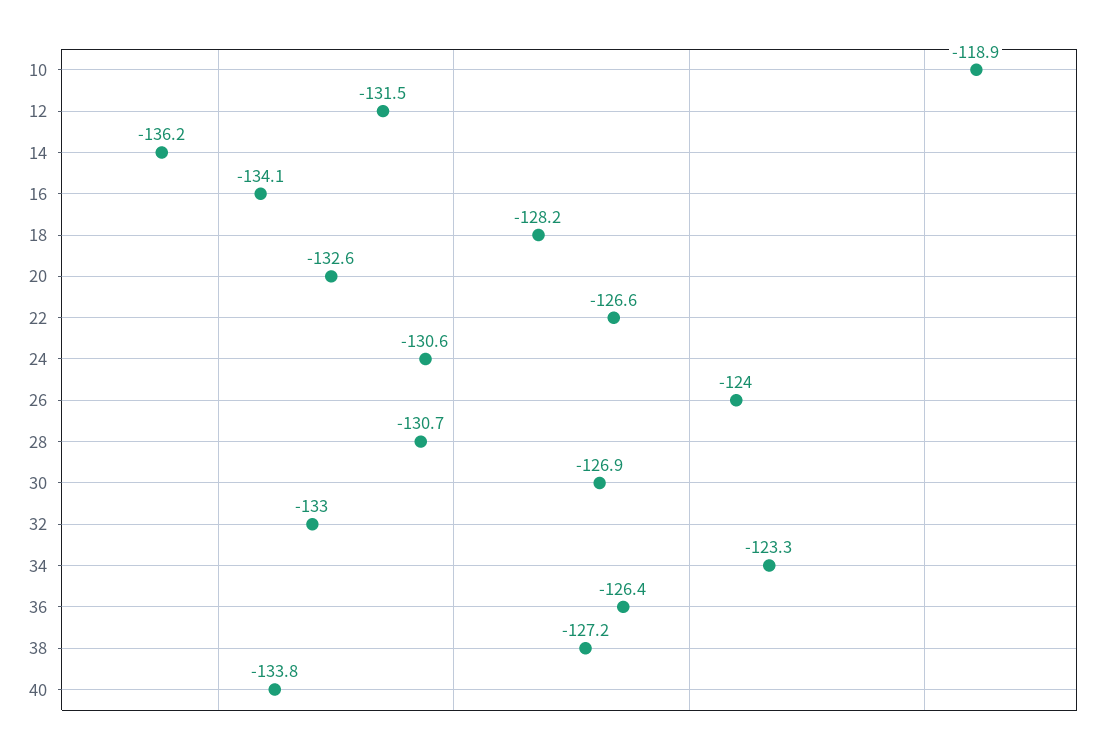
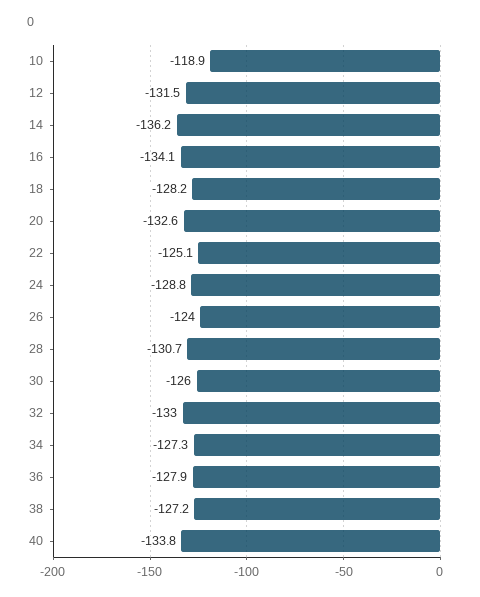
  {
    "10": -118.9,
    "12": -131.5,
    "14": -136.2,
    "16": -134.1,
    "18": -128.2,
    "20": -132.6,
-   "22": -126.6,
+   "22": -125.1,
-   "24": -130.6,
+   "24": -128.8,
    "26": -124,
    "28": -130.7,
-   "30": -126.9,
+   "30": -126,
    "32": -133,
-   "34": -123.3,
+   "34": -127.3,
-   "36": -126.4,
+   "36": -127.9,
    "38": -127.2,
    "40": -133.8
  }

